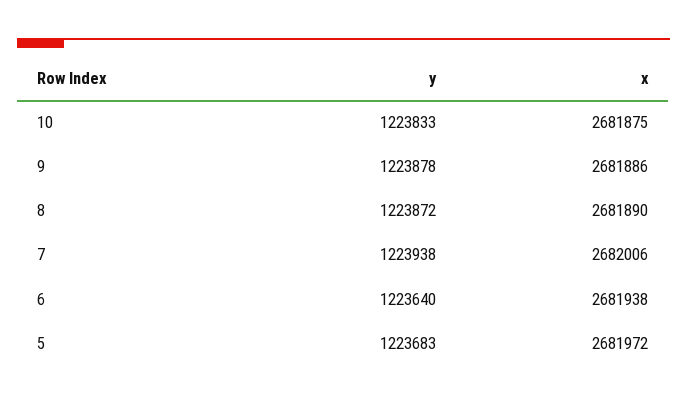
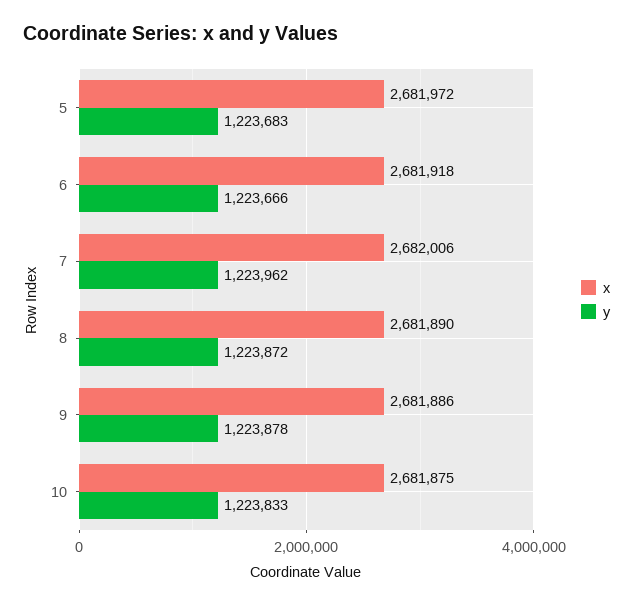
  {
    "y": {
      "10": 1223833,
      "9": 1223878,
      "8": 1223872,
-     "7": 1223938,
+     "7": 1223962,
-     "6": 1223640,
+     "6": 1223666,
      "5": 1223683
    },
    "x": {
      "10": 2681875,
      "9": 2681886,
      "8": 2681890,
      "7": 2682006,
-     "6": 2681938,
+     "6": 2681918,
      "5": 2681972
    }
  }

